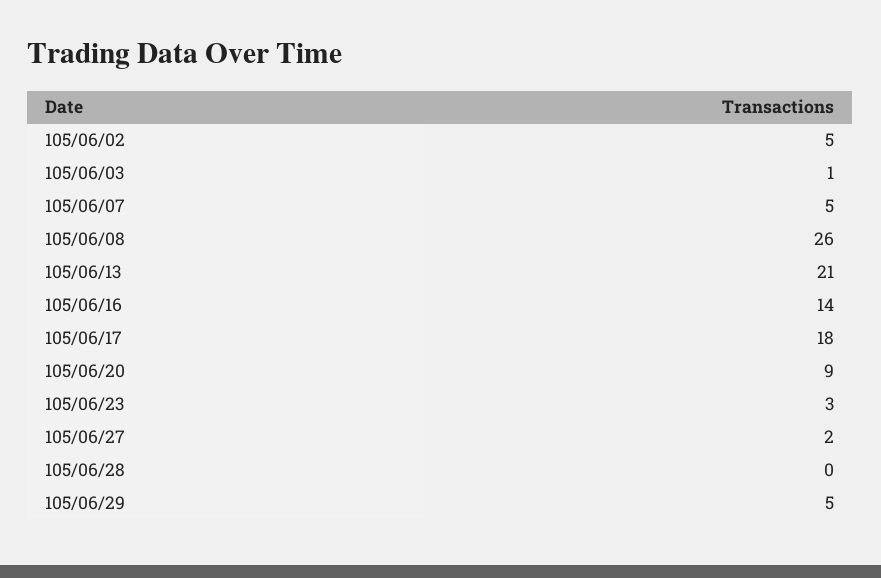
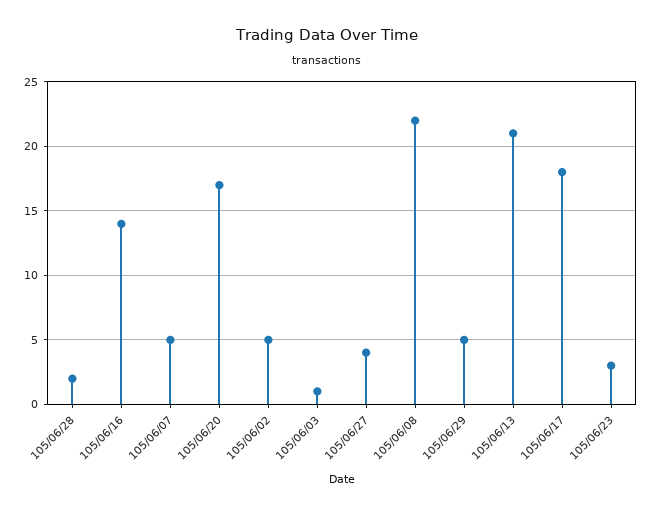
  {
    "105/06/02": 5,
    "105/06/03": 1,
    "105/06/07": 5,
-   "105/06/08": 26,
+   "105/06/08": 22,
    "105/06/13": 21,
    "105/06/16": 14,
    "105/06/17": 18,
-   "105/06/20": 9,
+   "105/06/20": 17,
    "105/06/23": 3,
-   "105/06/27": 2,
+   "105/06/27": 4,
-   "105/06/28": 0,
+   "105/06/28": 2,
    "105/06/29": 5
  }

